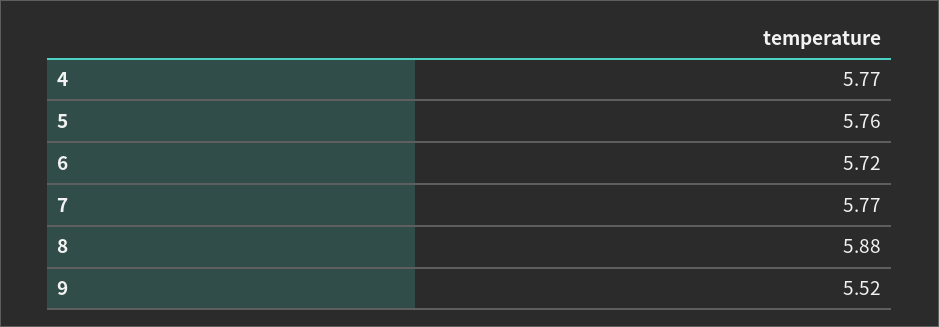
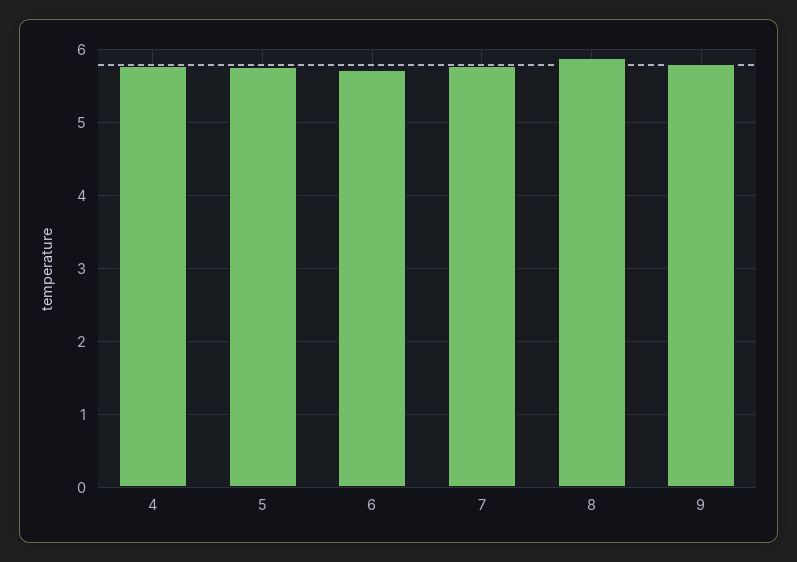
  {
    "4": 5.77,
    "5": 5.76,
    "6": 5.72,
    "7": 5.77,
    "8": 5.88,
-   "9": 5.52
+   "9": 5.8
  }

